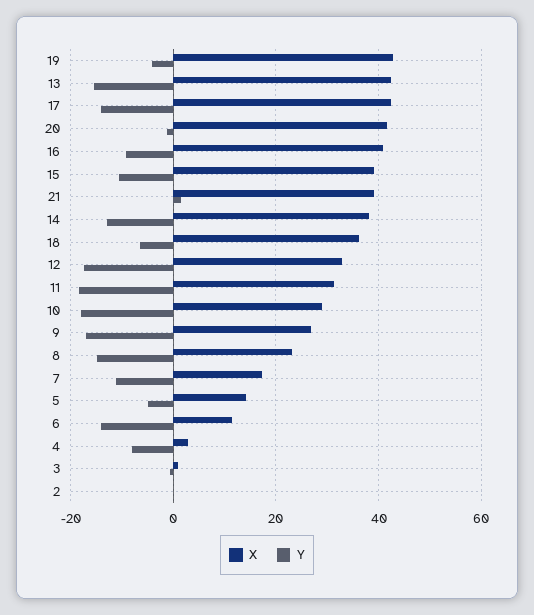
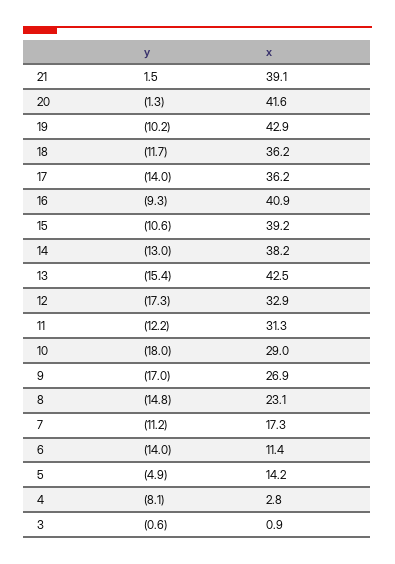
  {
    "X": {
      "19": 42.9,
      "13": 42.5,
-     "17": 42,
+     "17": 36.2,
      "20": 41.6,
      "16": 40.9,
      "15": 39.2,
      "21": 39.1,
      "14": 38.2,
      "18": 36.2,
      "12": 32.9,
      "11": 31.3,
      "10": 29,
      "9": 26.9,
      "8": 23.1,
      "7": 17.3,
      "5": 14.2,
      "6": 11.4,
      "4": 2.8,
-     "3": 0.9,
+     "3": 0.9
-     "2": 0
    },
    "Y": {
-     "19": -4,
+     "19": -10.2,
      "13": -15.4,
      "17": -14,
      "20": -1.3,
      "16": -9.3,
      "15": -10.6,
      "21": 1.5,
      "14": -13,
-     "18": -6,
+     "18": -11.7,
      "12": -17.3,
-     "11": -18,
+     "11": -12.2,
      "10": -18,
      "9": -17,
      "8": -14.8,
      "7": -11.2,
      "5": -4.9,
      "6": -14,
      "4": -8.1,
-     "3": -0.6,
+     "3": -0.6
-     "2": 0
    }
  }

